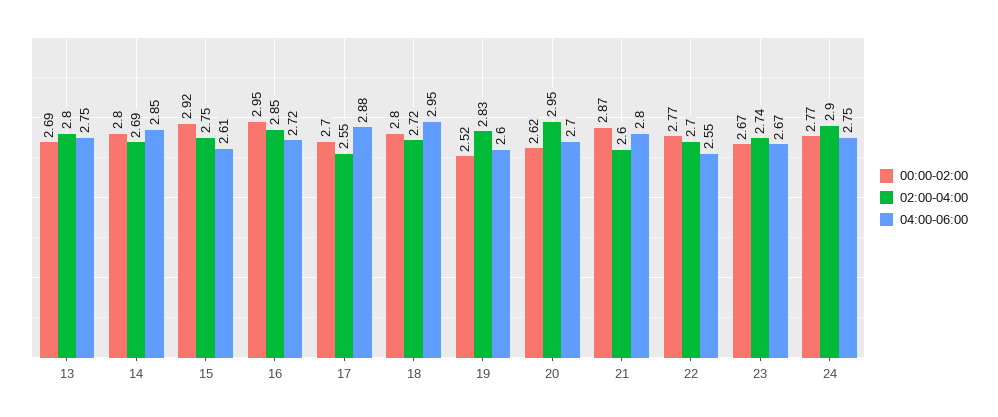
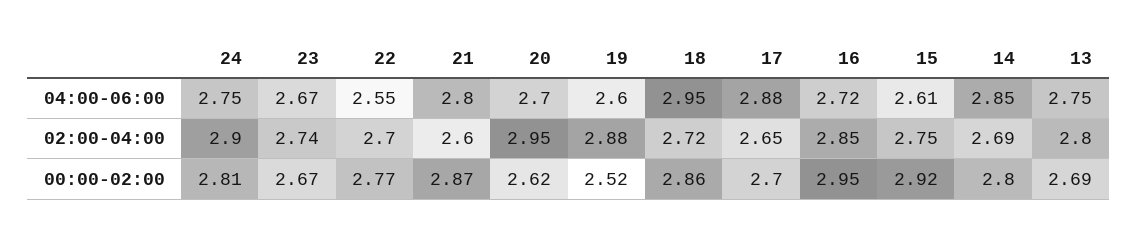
  {
    "00:00-02:00": {
      "13": 2.69,
      "14": 2.8,
      "15": 2.92,
      "16": 2.95,
      "17": 2.7,
-     "18": 2.8,
+     "18": 2.86,
      "19": 2.52,
      "20": 2.62,
      "21": 2.87,
      "22": 2.77,
      "23": 2.67,
-     "24": 2.77
+     "24": 2.81
    },
    "02:00-04:00": {
      "13": 2.8,
      "14": 2.69,
      "15": 2.75,
      "16": 2.85,
-     "17": 2.55,
+     "17": 2.65,
      "18": 2.72,
-     "19": 2.83,
+     "19": 2.88,
      "20": 2.95,
      "21": 2.6,
      "22": 2.7,
      "23": 2.74,
      "24": 2.9
    },
    "04:00-06:00": {
      "13": 2.75,
      "14": 2.85,
      "15": 2.61,
      "16": 2.72,
      "17": 2.88,
      "18": 2.95,
      "19": 2.6,
      "20": 2.7,
      "21": 2.8,
      "22": 2.55,
      "23": 2.67,
      "24": 2.75
    }
  }

